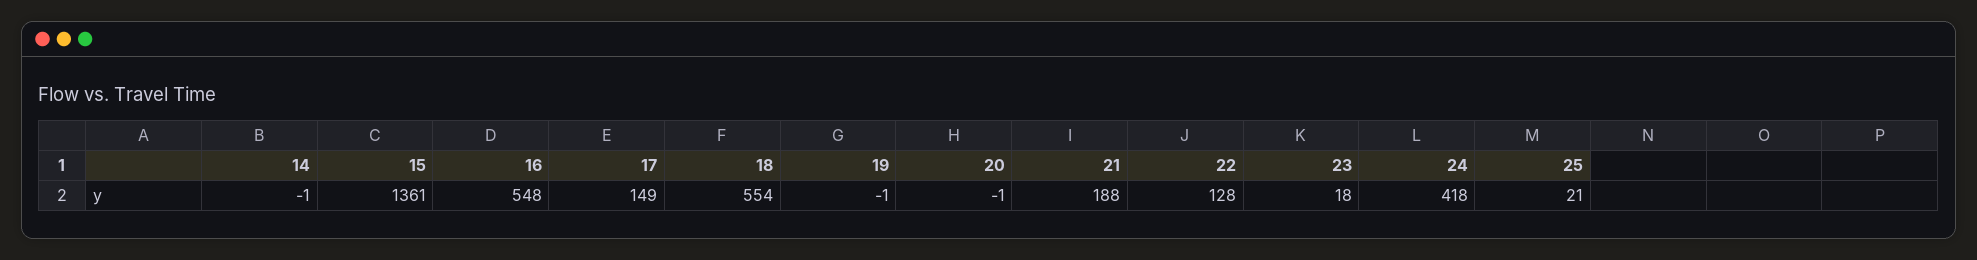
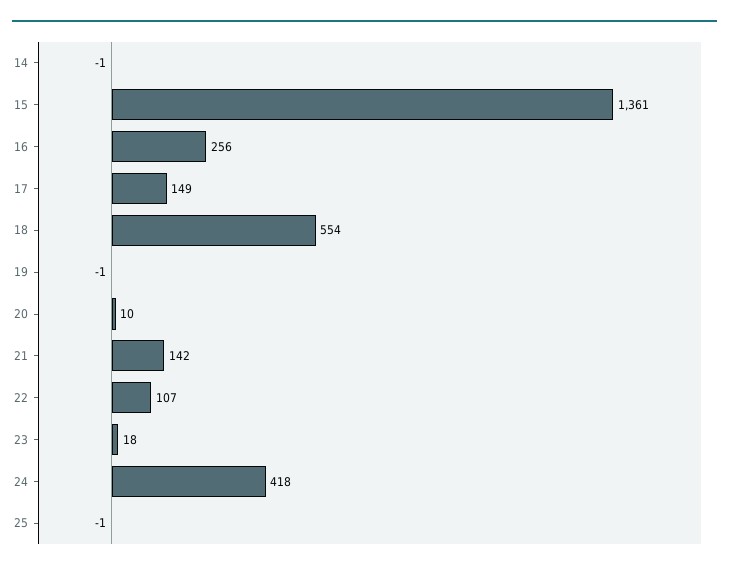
  {
    "14": -1,
    "15": 1361,
-   "16": 548,
+   "16": 256,
    "17": 149,
    "18": 554,
    "19": -1,
-   "20": -1,
+   "20": 10,
-   "21": 188,
+   "21": 142,
-   "22": 128,
+   "22": 107,
    "23": 18,
    "24": 418,
-   "25": 21
+   "25": -1
  }

